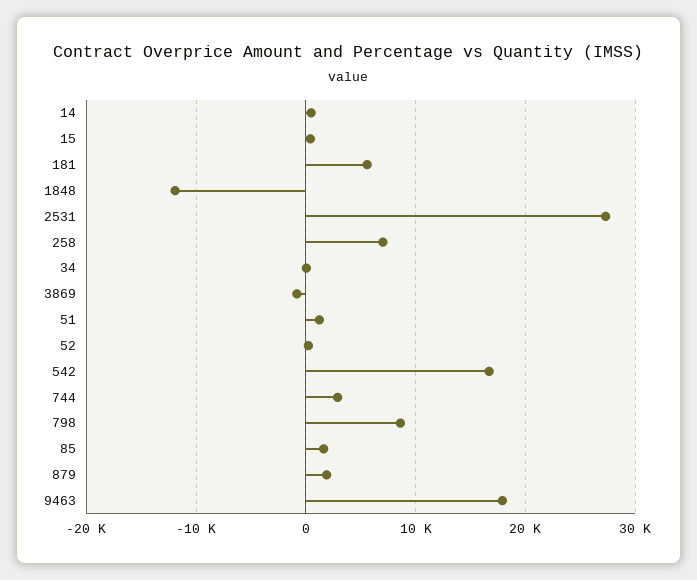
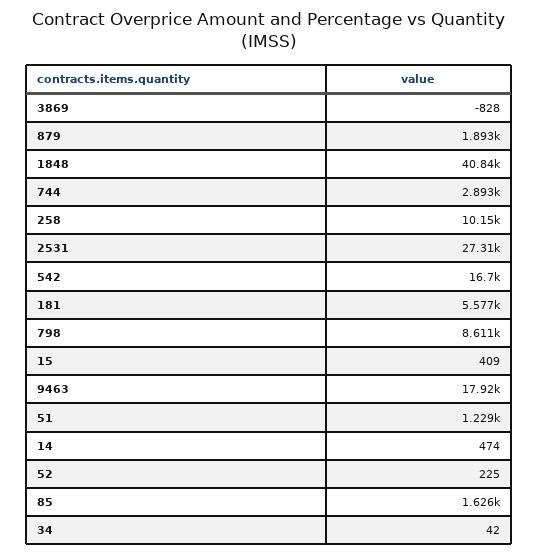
  {
    "14": 474,
    "15": 409,
    "181": 5577,
-   "1848": -12000,
+   "1848": 40840,
    "2531": 27310,
-   "258": 7000,
+   "258": 10150,
    "34": 42,
    "3869": -828,
    "51": 1229,
    "52": 225,
    "542": 16700,
    "744": 2893,
    "798": 8611,
    "85": 1626,
    "879": 1893,
    "9463": 17920
  }

